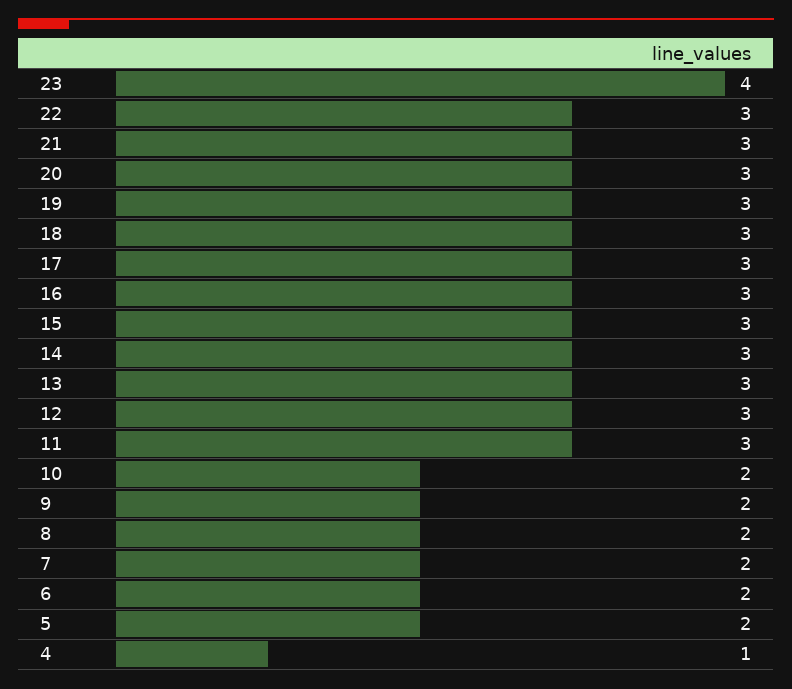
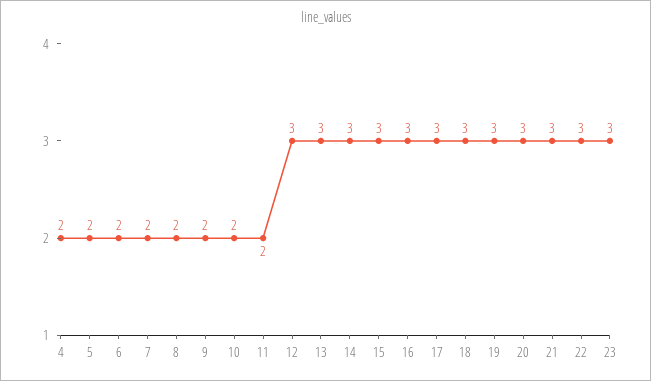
  {
-   "23": 4,
+   "23": 3,
    "22": 3,
    "21": 3,
    "20": 3,
    "19": 3,
    "18": 3,
    "17": 3,
    "16": 3,
    "15": 3,
    "14": 3,
    "13": 3,
    "12": 3,
-   "11": 3,
+   "11": 2,
    "10": 2,
    "9": 2,
    "8": 2,
    "7": 2,
    "6": 2,
    "5": 2,
-   "4": 1
+   "4": 2
  }

